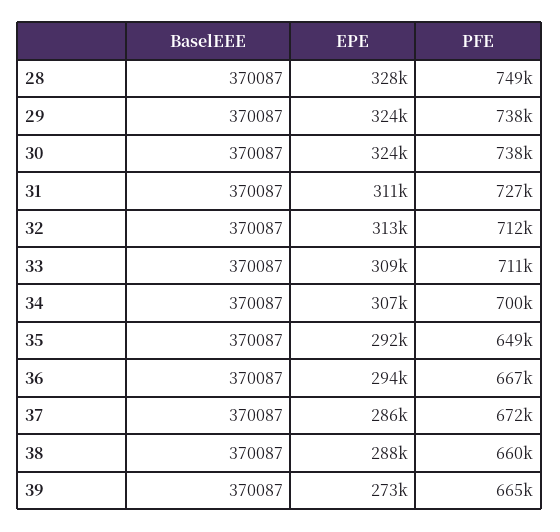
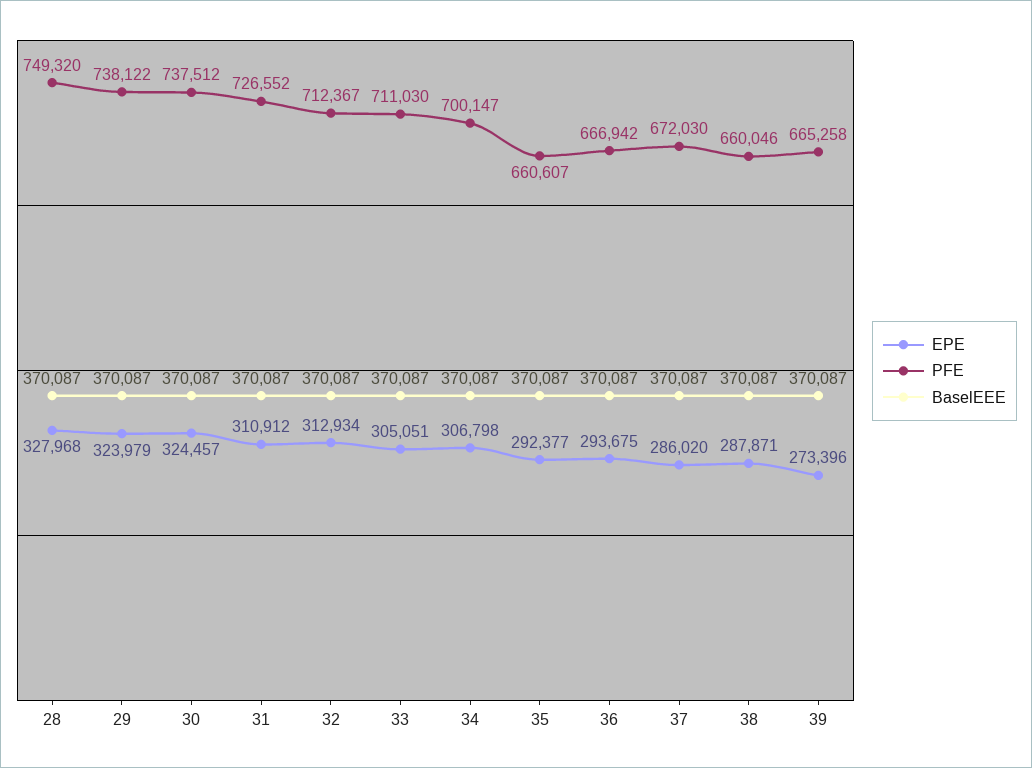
  {
    "BaselEEE": {
      "28": 370087,
      "29": 370087,
      "30": 370087,
      "31": 370087,
      "32": 370087,
      "33": 370087,
      "34": 370087,
      "35": 370087,
      "36": 370087,
      "37": 370087,
      "38": 370087,
      "39": 370087
    },
    "EPE": {
      "28": 327968,
      "29": 323979,
      "30": 324457,
      "31": 310912,
      "32": 312934,
-     "33": 309000,
+     "33": 305051,
      "34": 306798,
      "35": 292377,
      "36": 293675,
      "37": 286020,
      "38": 287871,
      "39": 273396
    },
    "PFE": {
      "28": 749320,
      "29": 738122,
      "30": 737512,
      "31": 726552,
      "32": 712367,
      "33": 711030,
      "34": 700147,
-     "35": 649000,
+     "35": 660607,
      "36": 666942,
      "37": 672030,
      "38": 660046,
      "39": 665258
    }
  }

